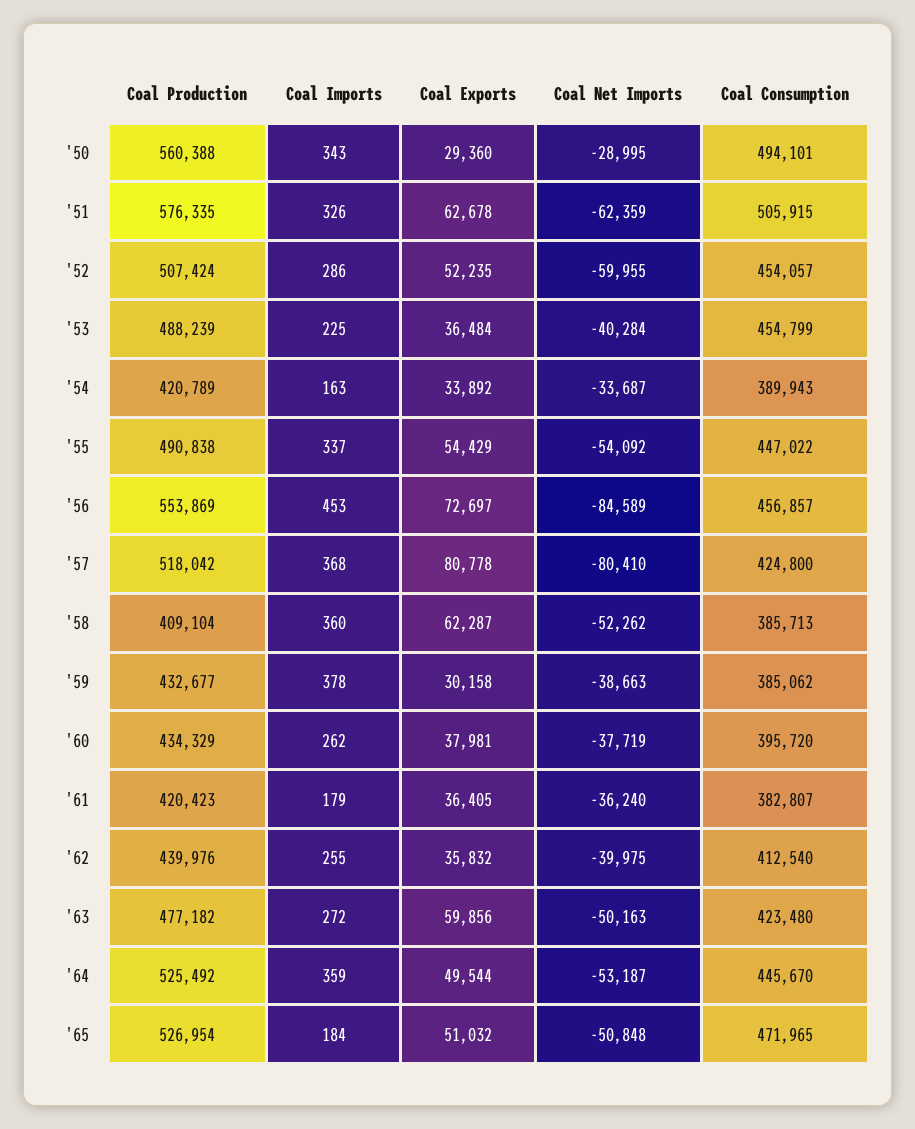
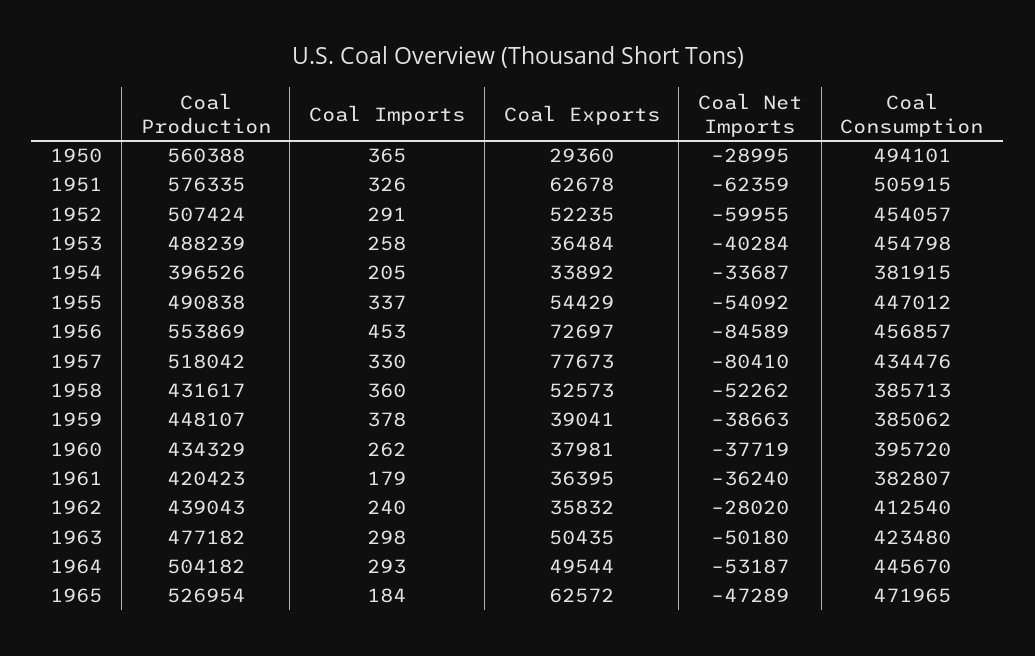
  {
    "Coal Production": {
      "'50": 560388,
      "'51": 576335,
      "'52": 507424,
      "'53": 488239,
-     "'54": 420789,
+     "'54": 396526,
      "'55": 490838,
      "'56": 553869,
      "'57": 518042,
-     "'58": 409104,
+     "'58": 431617,
-     "'59": 432677,
+     "'59": 448107,
      "'60": 434329,
      "'61": 420423,
-     "'62": 439976,
+     "'62": 439043,
      "'63": 477182,
-     "'64": 525492,
+     "'64": 504182,
      "'65": 526954
    },
    "Coal Imports": {
-     "'50": 343,
+     "'50": 365,
      "'51": 326,
-     "'52": 286,
+     "'52": 291,
-     "'53": 225,
+     "'53": 258,
-     "'54": 163,
+     "'54": 205,
      "'55": 337,
      "'56": 453,
-     "'57": 368,
+     "'57": 330,
      "'58": 360,
      "'59": 378,
      "'60": 262,
      "'61": 179,
-     "'62": 255,
+     "'62": 240,
-     "'63": 272,
+     "'63": 298,
-     "'64": 359,
+     "'64": 293,
      "'65": 184
    },
    "Coal Exports": {
      "'50": 29360,
      "'51": 62678,
      "'52": 52235,
      "'53": 36484,
      "'54": 33892,
      "'55": 54429,
      "'56": 72697,
-     "'57": 80778,
+     "'57": 77673,
-     "'58": 62287,
+     "'58": 52573,
-     "'59": 30158,
+     "'59": 39041,
      "'60": 37981,
-     "'61": 36405,
+     "'61": 36395,
      "'62": 35832,
-     "'63": 59856,
+     "'63": 50435,
      "'64": 49544,
-     "'65": 51032
+     "'65": 62572
    },
    "Coal Net Imports": {
      "'50": -28995,
      "'51": -62359,
      "'52": -59955,
      "'53": -40284,
      "'54": -33687,
      "'55": -54092,
      "'56": -84589,
      "'57": -80410,
      "'58": -52262,
      "'59": -38663,
      "'60": -37719,
      "'61": -36240,
-     "'62": -39975,
+     "'62": -28020,
-     "'63": -50163,
+     "'63": -50180,
      "'64": -53187,
-     "'65": -50848
+     "'65": -47289
    },
    "Coal Consumption": {
      "'50": 494101,
      "'51": 505915,
      "'52": 454057,
-     "'53": 454799,
+     "'53": 454798,
-     "'54": 389943,
+     "'54": 381915,
-     "'55": 447022,
+     "'55": 447012,
      "'56": 456857,
-     "'57": 424800,
+     "'57": 434476,
      "'58": 385713,
      "'59": 385062,
      "'60": 395720,
      "'61": 382807,
      "'62": 412540,
      "'63": 423480,
      "'64": 445670,
      "'65": 471965
    }
  }

